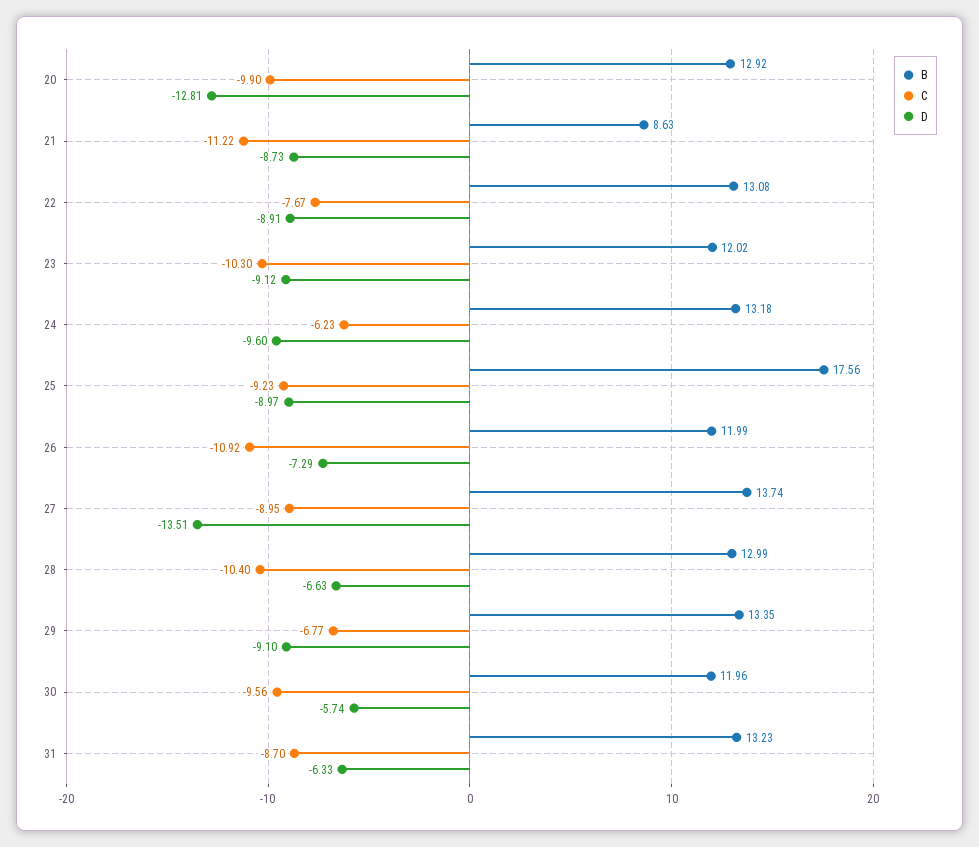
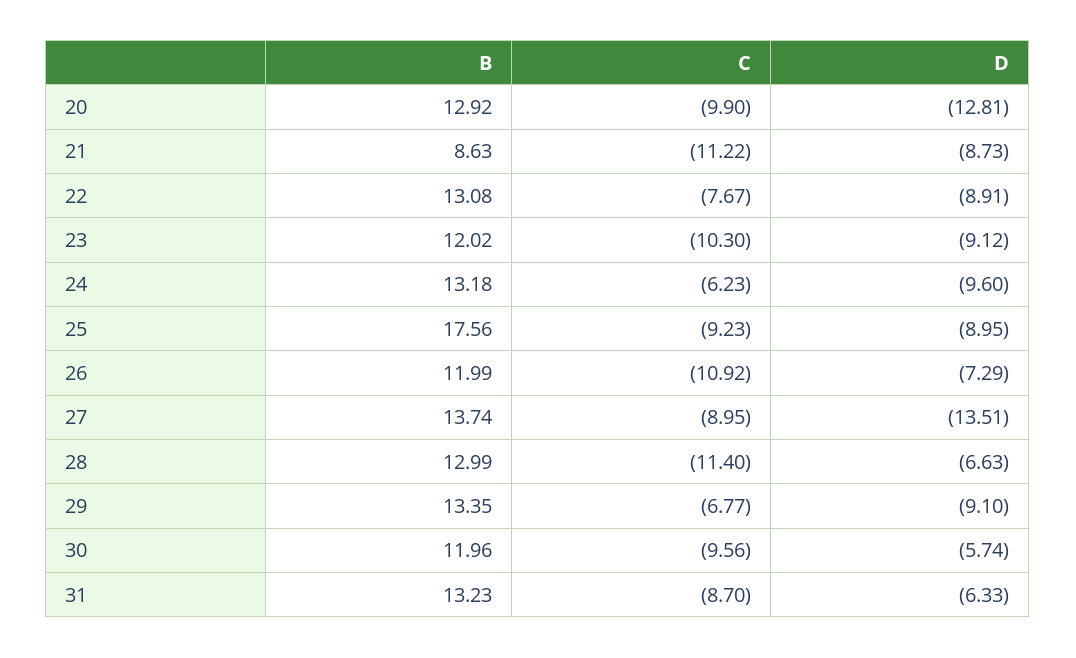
  {
    "B": {
      "20": 12.92,
      "21": 8.63,
      "22": 13.08,
      "23": 12.02,
      "24": 13.18,
      "25": 17.56,
      "26": 11.99,
      "27": 13.74,
      "28": 12.99,
      "29": 13.35,
      "30": 11.96,
      "31": 13.23
    },
    "C": {
      "20": -9.9,
      "21": -11.22,
      "22": -7.67,
      "23": -10.3,
      "24": -6.23,
      "25": -9.23,
      "26": -10.92,
      "27": -8.95,
-     "28": -10.4,
+     "28": -11.4,
      "29": -6.77,
      "30": -9.56,
      "31": -8.7
    },
    "D": {
      "20": -12.81,
      "21": -8.73,
      "22": -8.91,
      "23": -9.12,
      "24": -9.6,
-     "25": -8.97,
+     "25": -8.95,
      "26": -7.29,
      "27": -13.51,
      "28": -6.63,
      "29": -9.1,
      "30": -5.74,
      "31": -6.33
    }
  }

